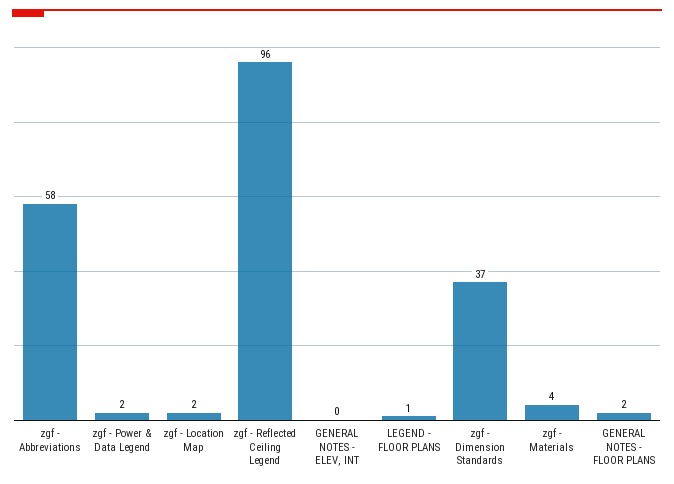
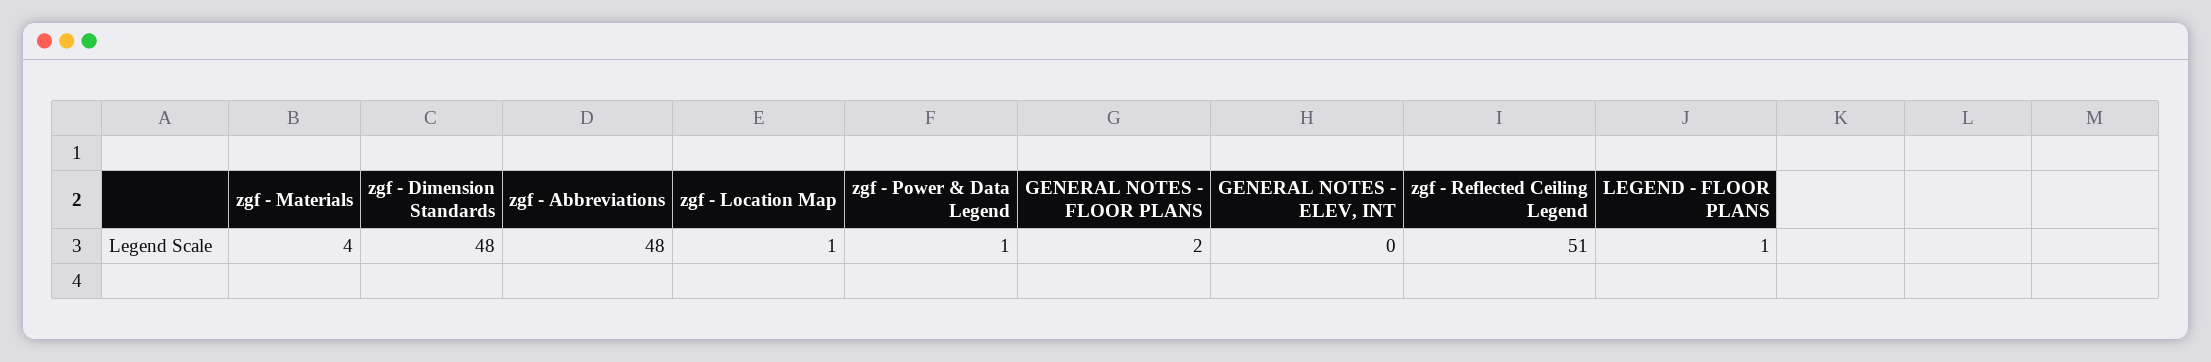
  {
-   "zgf - Abbreviations": 58,
+   "zgf - Abbreviations": 48,
-   "zgf - Power & Data Legend": 2,
+   "zgf - Power & Data Legend": 1,
-   "zgf - Location Map": 2,
+   "zgf - Location Map": 1,
-   "zgf - Reflected Ceiling Legend": 96,
+   "zgf - Reflected Ceiling Legend": 51,
    "GENERAL NOTES - ELEV, INT": 0,
    "LEGEND - FLOOR PLANS": 1,
-   "zgf - Dimension Standards": 37,
+   "zgf - Dimension Standards": 48,
    "zgf - Materials": 4,
    "GENERAL NOTES - FLOOR PLANS": 2
  }

